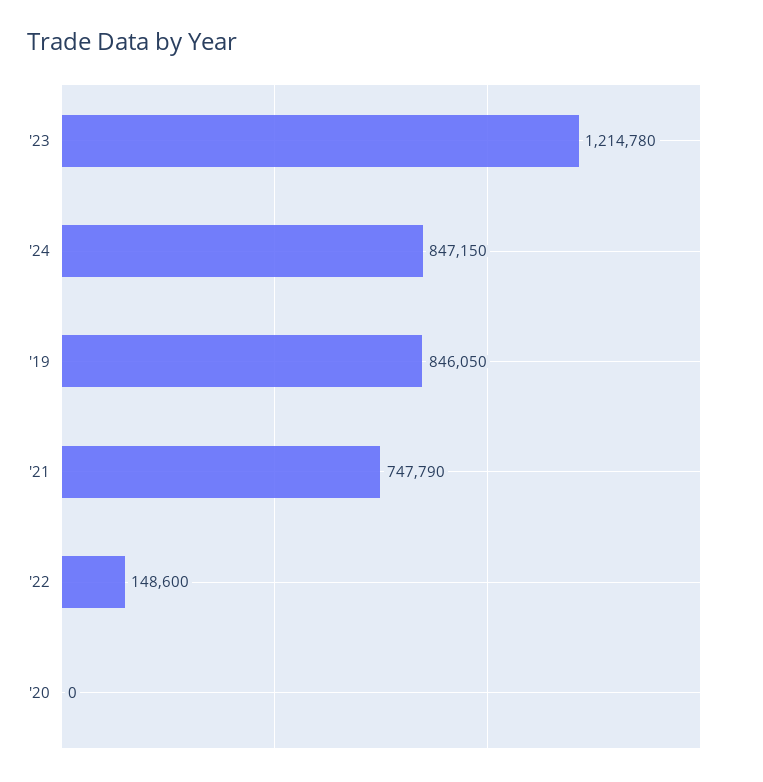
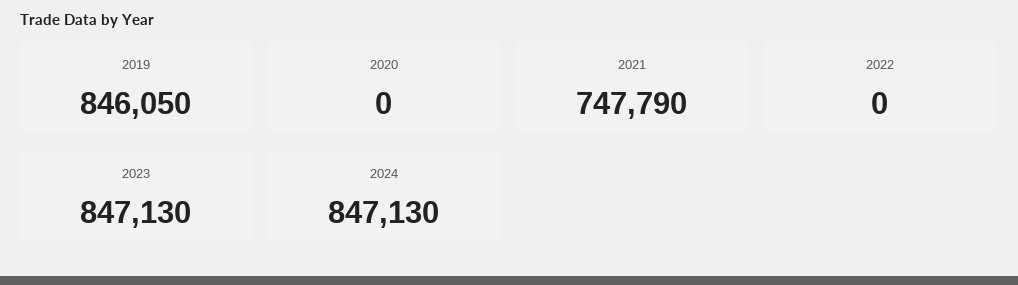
  {
-   "'23": 1214780,
+   "'23": 847130,
-   "'24": 847150,
+   "'24": 847130,
    "'19": 846050,
    "'21": 747790,
-   "'22": 148600,
+   "'22": 0,
    "'20": 0
  }

